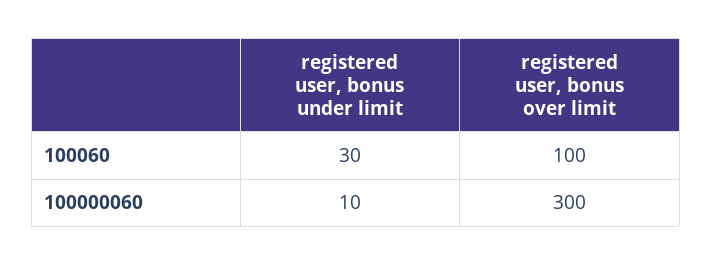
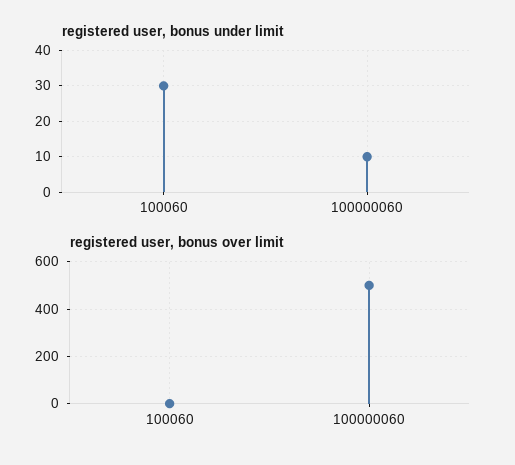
  {
    "registered user, bonus under limit": {
      "100060": 30,
      "100000060": 10
    },
    "registered user, bonus over limit": {
-     "100060": 100,
+     "100060": 0,
-     "100000060": 300
+     "100000060": 500
    }
  }

